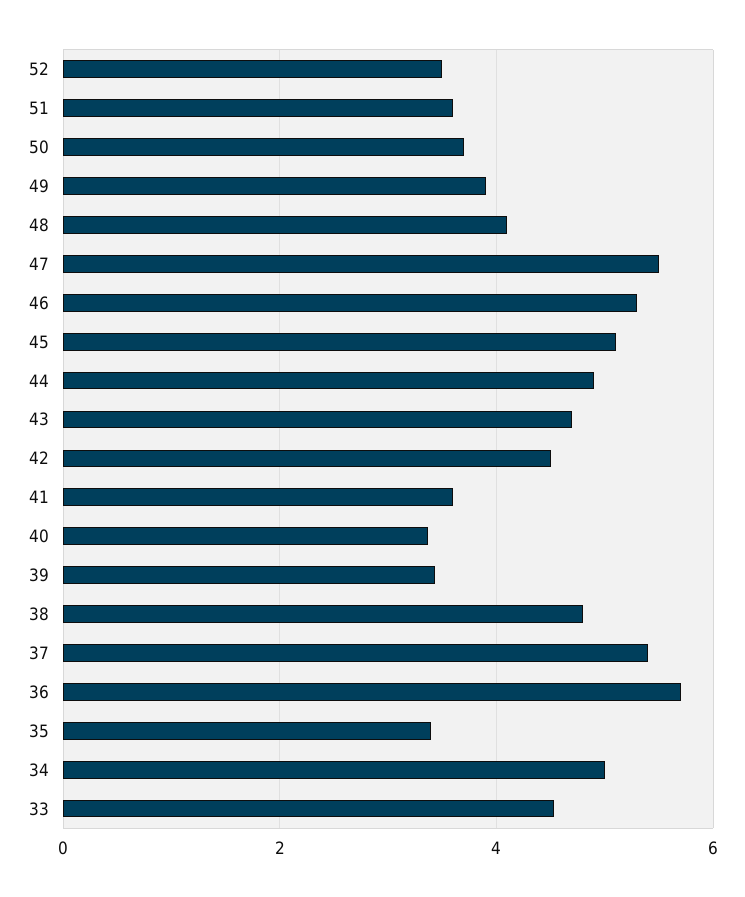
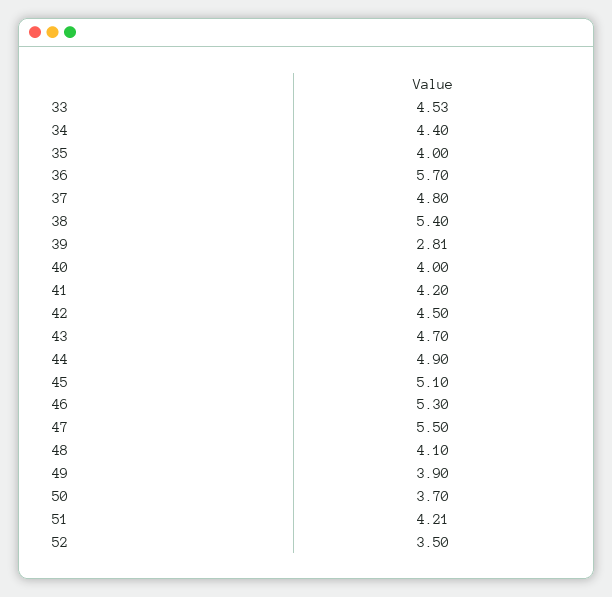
  {
    "52": 3.5,
-   "51": 3.6,
+   "51": 4.21,
    "50": 3.7,
    "49": 3.9,
    "48": 4.1,
    "47": 5.5,
    "46": 5.3,
    "45": 5.1,
    "44": 4.9,
    "43": 4.7,
    "42": 4.5,
-   "41": 3.6,
+   "41": 4.2,
-   "40": 3.4,
+   "40": 4,
-   "39": 3.4,
+   "39": 2.81,
-   "38": 4.8,
+   "38": 5.4,
-   "37": 5.4,
+   "37": 4.8,
    "36": 5.7,
-   "35": 3.4,
+   "35": 4,
-   "34": 5,
+   "34": 4.4,
    "33": 4.53
  }

